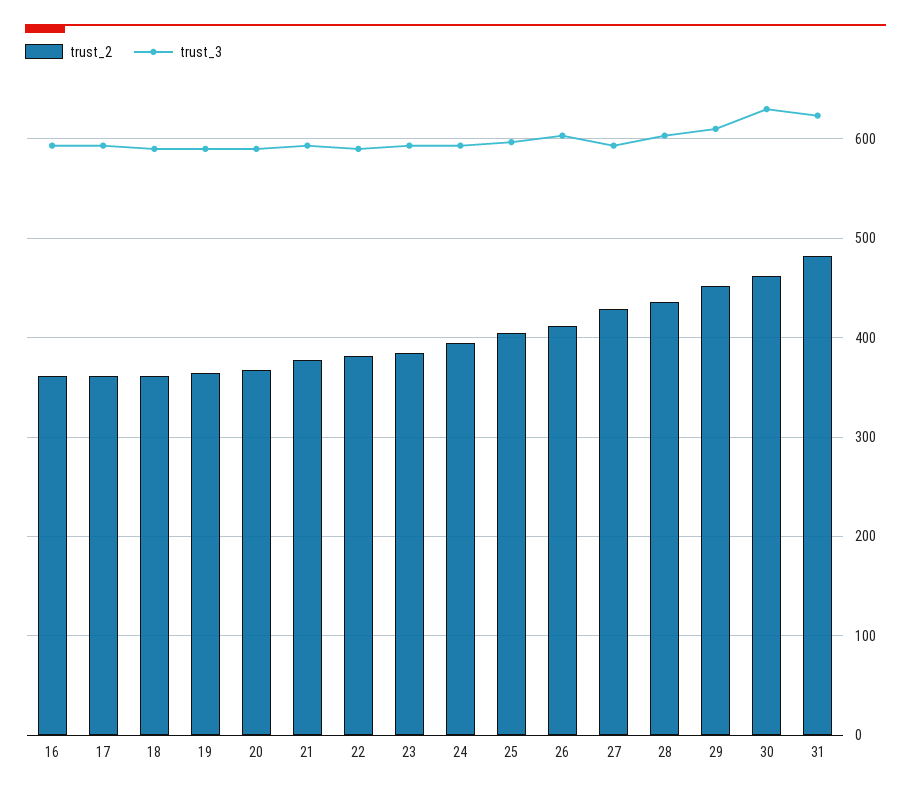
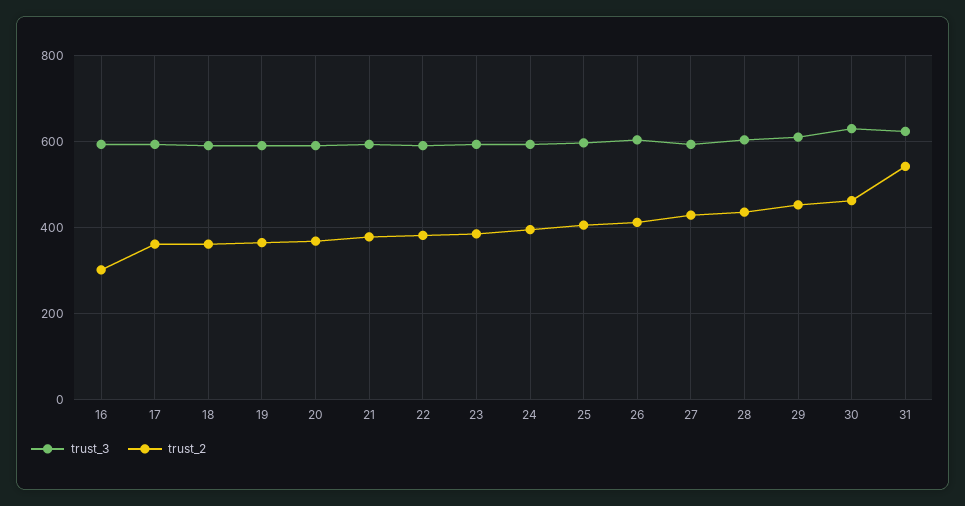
  {
    "trust_2": {
-     "16": 360,
+     "16": 300,
      "17": 360,
      "18": 360,
      "19": 360,
      "20": 370,
      "21": 380,
      "22": 380,
      "23": 380,
      "24": 390,
      "25": 410,
      "26": 410,
      "27": 430,
      "28": 440,
      "29": 450,
      "30": 460,
-     "31": 480
+     "31": 540
    },
    "trust_3": {
      "16": 590,
      "17": 590,
      "18": 590,
      "19": 590,
      "20": 590,
      "21": 590,
      "22": 590,
      "23": 590,
      "24": 590,
      "25": 600,
      "26": 600,
      "27": 590,
      "28": 600,
      "29": 610,
      "30": 630,
      "31": 620
    }
  }

